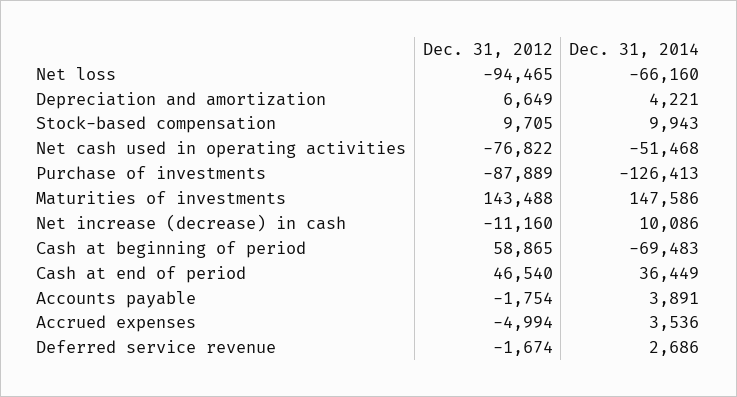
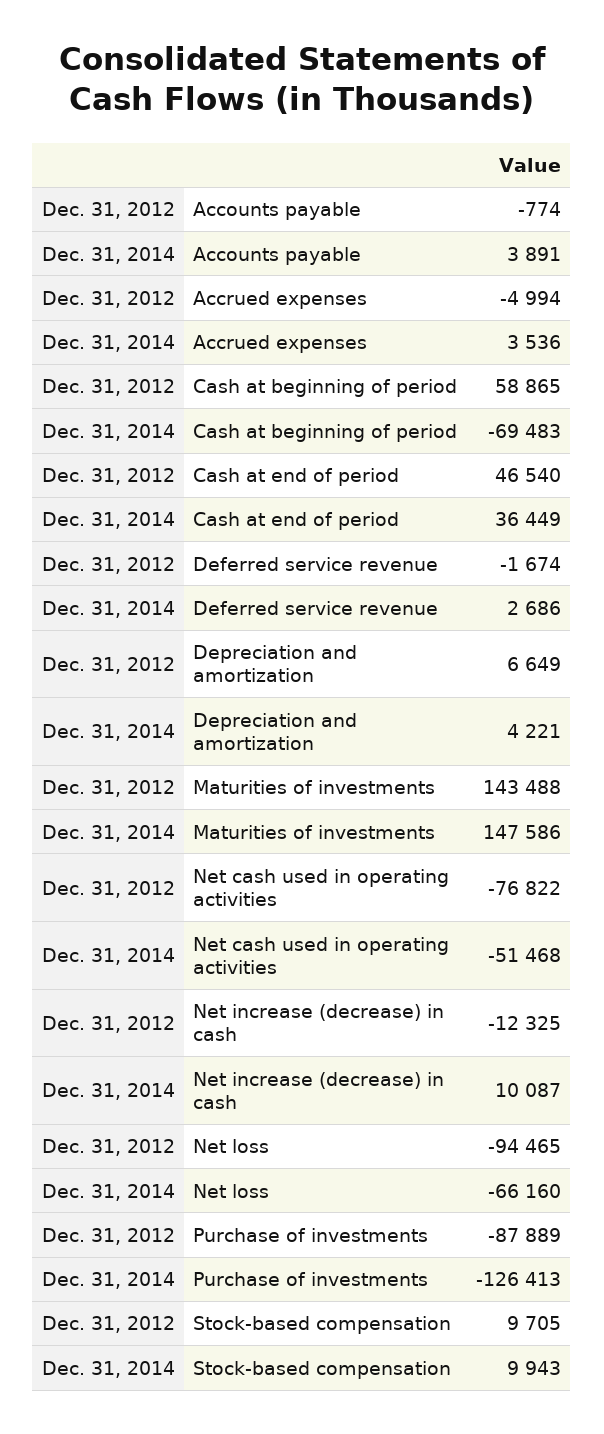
  {
    "Dec. 31, 2012": {
      "Net loss": -94465,
      "Depreciation and amortization": 6649,
      "Stock-based compensation": 9705,
      "Net cash used in operating activities": -76822,
      "Purchase of investments": -87889,
      "Maturities of investments": 143488,
-     "Net increase (decrease) in cash": -11160,
+     "Net increase (decrease) in cash": -12325,
      "Cash at beginning of period": 58865,
      "Cash at end of period": 46540,
-     "Accounts payable": -1754,
+     "Accounts payable": -774,
      "Accrued expenses": -4994,
      "Deferred service revenue": -1674
    },
    "Dec. 31, 2014": {
      "Net loss": -66160,
      "Depreciation and amortization": 4221,
      "Stock-based compensation": 9943,
      "Net cash used in operating activities": -51468,
      "Purchase of investments": -126413,
      "Maturities of investments": 147586,
-     "Net increase (decrease) in cash": 10086,
+     "Net increase (decrease) in cash": 10087,
      "Cash at beginning of period": -69483,
      "Cash at end of period": 36449,
      "Accounts payable": 3891,
      "Accrued expenses": 3536,
      "Deferred service revenue": 2686
    }
  }

